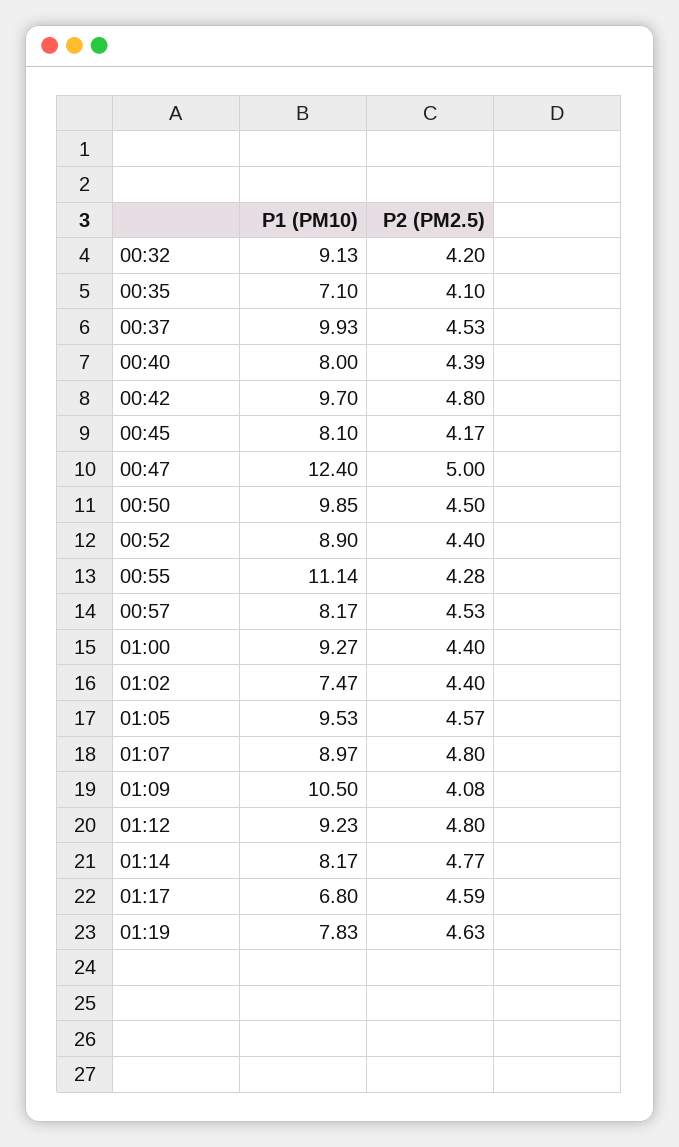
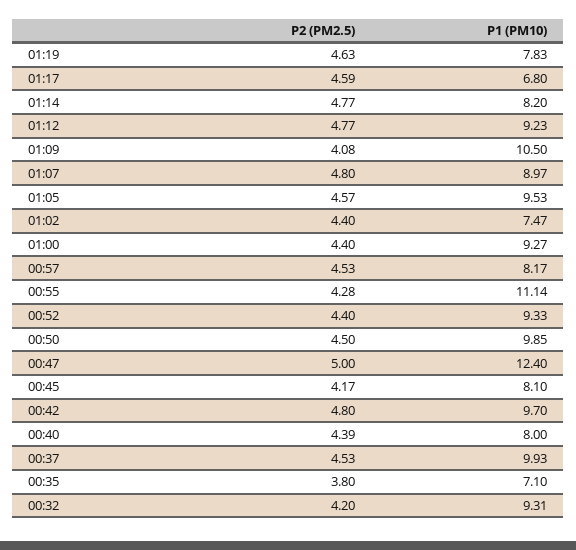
  {
    "P1 (PM10)": {
-     "00:32": 9.13,
+     "00:32": 9.31,
      "00:35": 7.1,
      "00:37": 9.93,
      "00:40": 8,
      "00:42": 9.7,
      "00:45": 8.1,
      "00:47": 12.4,
      "00:50": 9.85,
-     "00:52": 8.9,
+     "00:52": 9.33,
      "00:55": 11.14,
      "00:57": 8.17,
      "01:00": 9.27,
      "01:02": 7.47,
      "01:05": 9.53,
      "01:07": 8.97,
      "01:09": 10.5,
      "01:12": 9.23,
-     "01:14": 8.17,
+     "01:14": 8.2,
      "01:17": 6.8,
      "01:19": 7.83
    },
    "P2 (PM2.5)": {
      "00:32": 4.2,
-     "00:35": 4.1,
+     "00:35": 3.8,
      "00:37": 4.53,
      "00:40": 4.39,
      "00:42": 4.8,
      "00:45": 4.17,
      "00:47": 5,
      "00:50": 4.5,
      "00:52": 4.4,
      "00:55": 4.28,
      "00:57": 4.53,
      "01:00": 4.4,
      "01:02": 4.4,
      "01:05": 4.57,
      "01:07": 4.8,
      "01:09": 4.08,
-     "01:12": 4.8,
+     "01:12": 4.77,
      "01:14": 4.77,
      "01:17": 4.59,
      "01:19": 4.63
    }
  }

